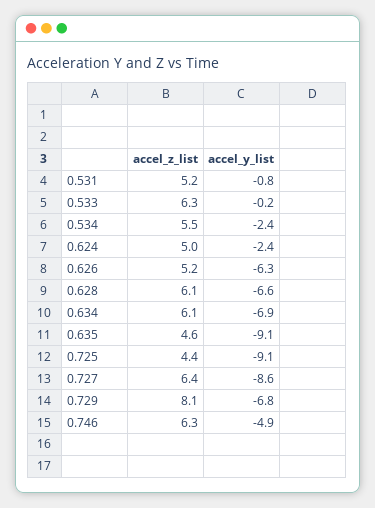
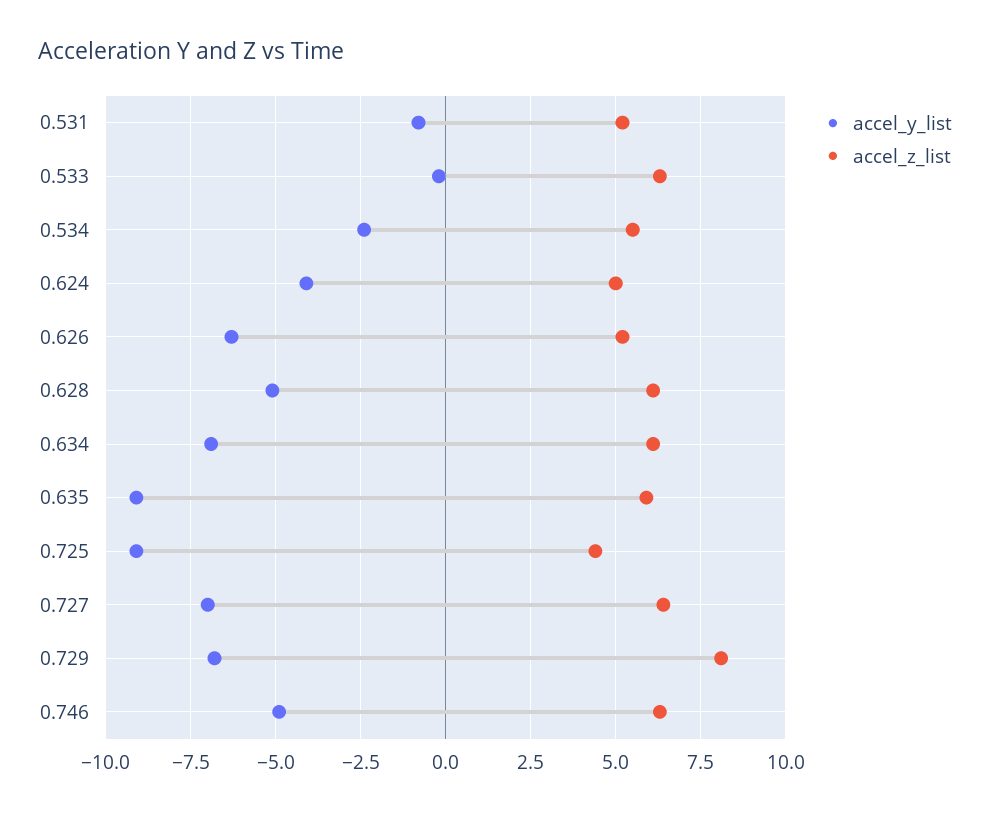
  {
    "accel_z_list": {
      "0.531": 5.2,
      "0.533": 6.3,
      "0.534": 5.5,
      "0.624": 5,
      "0.626": 5.2,
      "0.628": 6.1,
      "0.634": 6.1,
-     "0.635": 4.6,
+     "0.635": 6,
      "0.725": 4.4,
      "0.727": 6.4,
      "0.729": 8.1,
      "0.746": 6.3
    },
    "accel_y_list": {
      "0.531": -0.8,
      "0.533": -0.2,
      "0.534": -2.4,
-     "0.624": -2.4,
+     "0.624": -4,
      "0.626": -6.3,
-     "0.628": -6.6,
+     "0.628": -5,
      "0.634": -6.9,
      "0.635": -9.1,
      "0.725": -9.1,
-     "0.727": -8.6,
+     "0.727": -7,
      "0.729": -6.8,
      "0.746": -4.9
    }
  }

